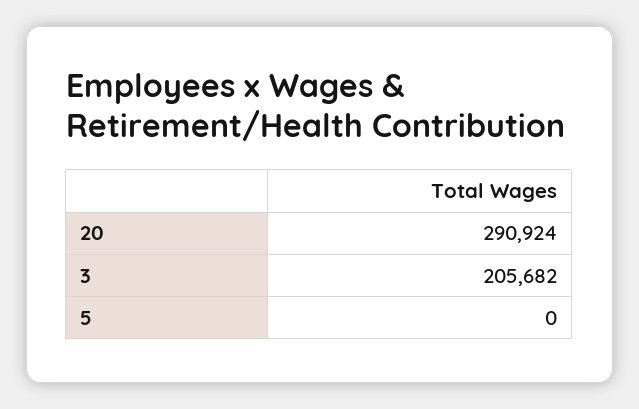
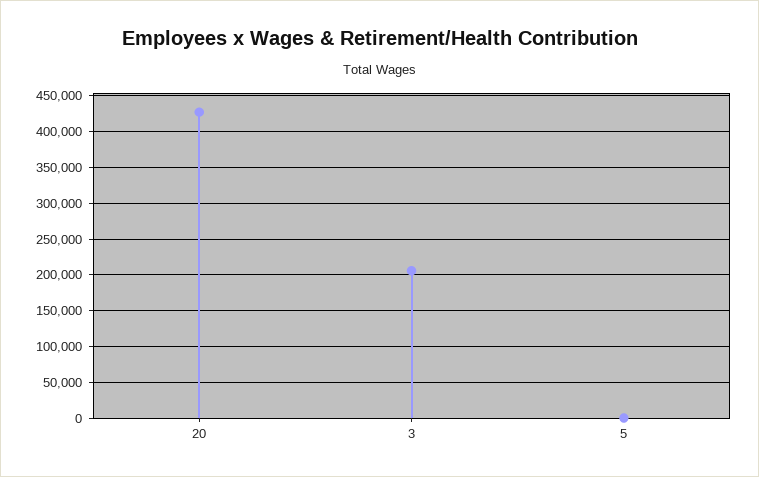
  {
-   "20": 290924,
+   "20": 430000,
    "3": 205682,
    "5": 0
  }

